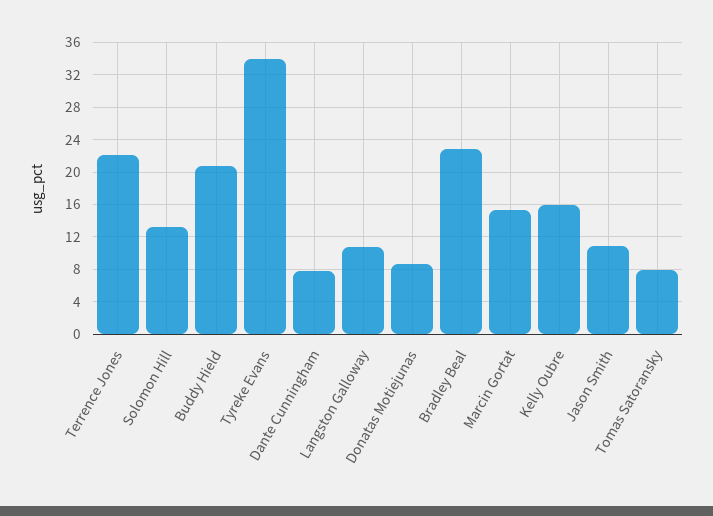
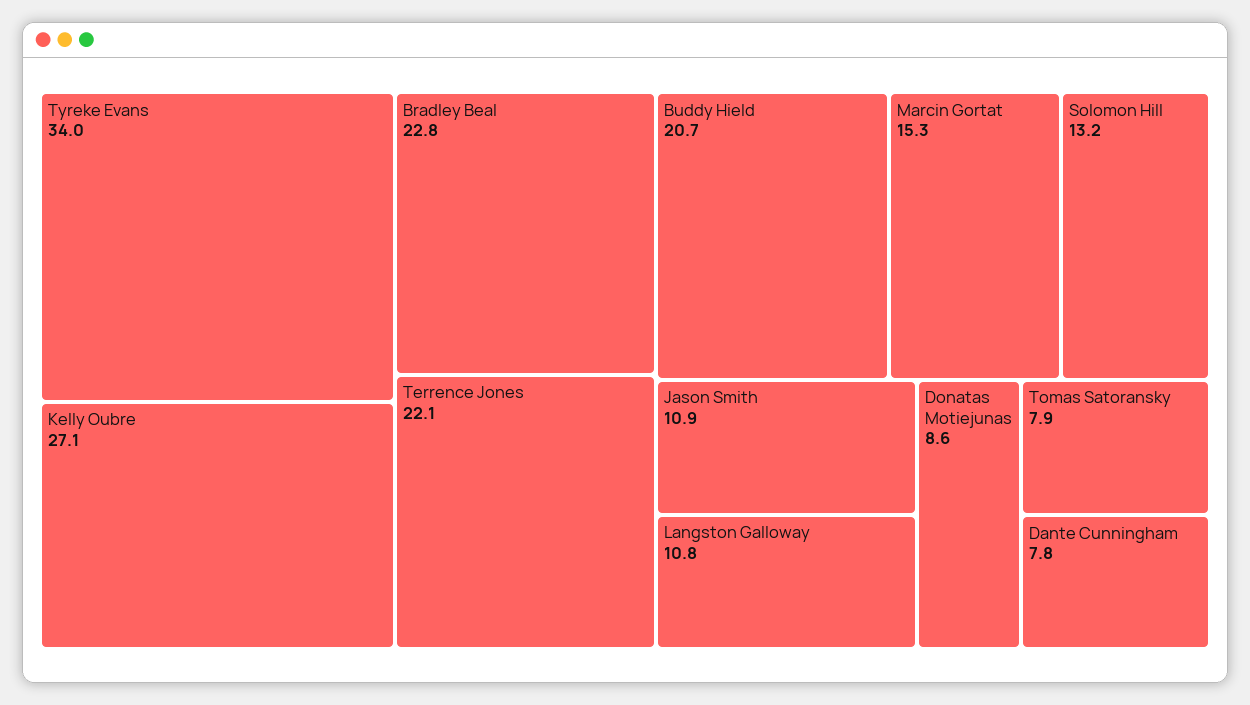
  {
    "Terrence Jones": 22.1,
    "Solomon Hill": 13.2,
    "Buddy Hield": 20.7,
    "Tyreke Evans": 34,
    "Dante Cunningham": 7.8,
    "Langston Galloway": 10.8,
    "Donatas Motiejunas": 8.6,
    "Bradley Beal": 22.8,
    "Marcin Gortat": 15.3,
-   "Kelly Oubre": 16,
+   "Kelly Oubre": 27.1,
    "Jason Smith": 10.9,
    "Tomas Satoransky": 7.9
  }

